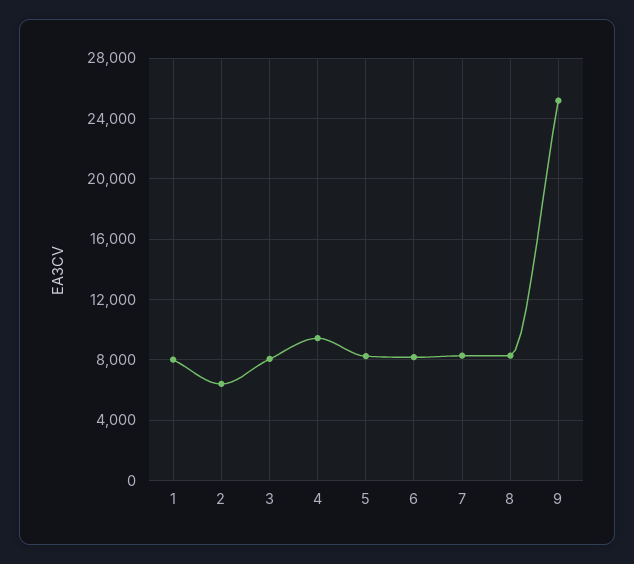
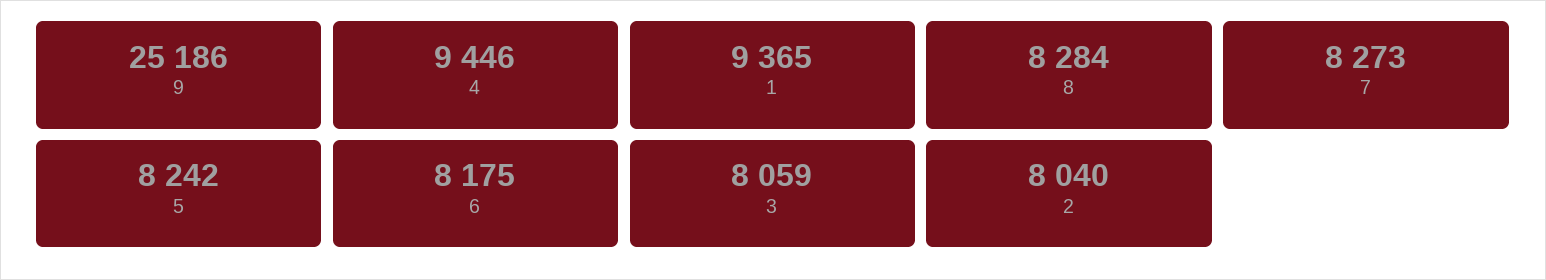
  {
-   "1": 8000,
+   "1": 9365,
-   "2": 6500,
+   "2": 8040,
    "3": 8059,
    "4": 9446,
    "5": 8242,
    "6": 8175,
    "7": 8273,
    "8": 8284,
    "9": 25186
  }

